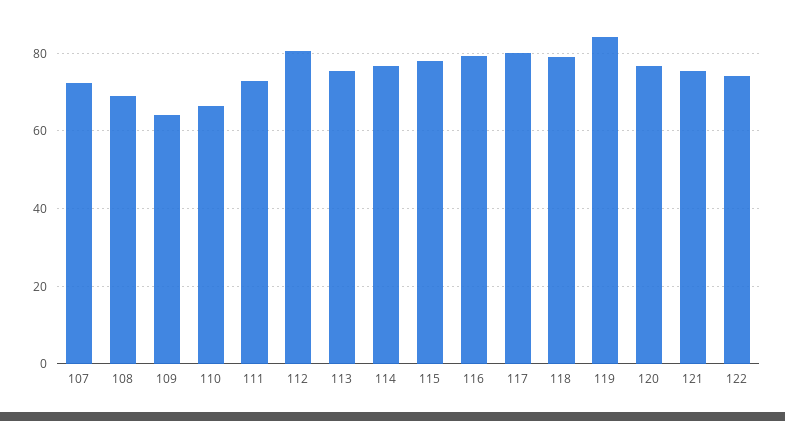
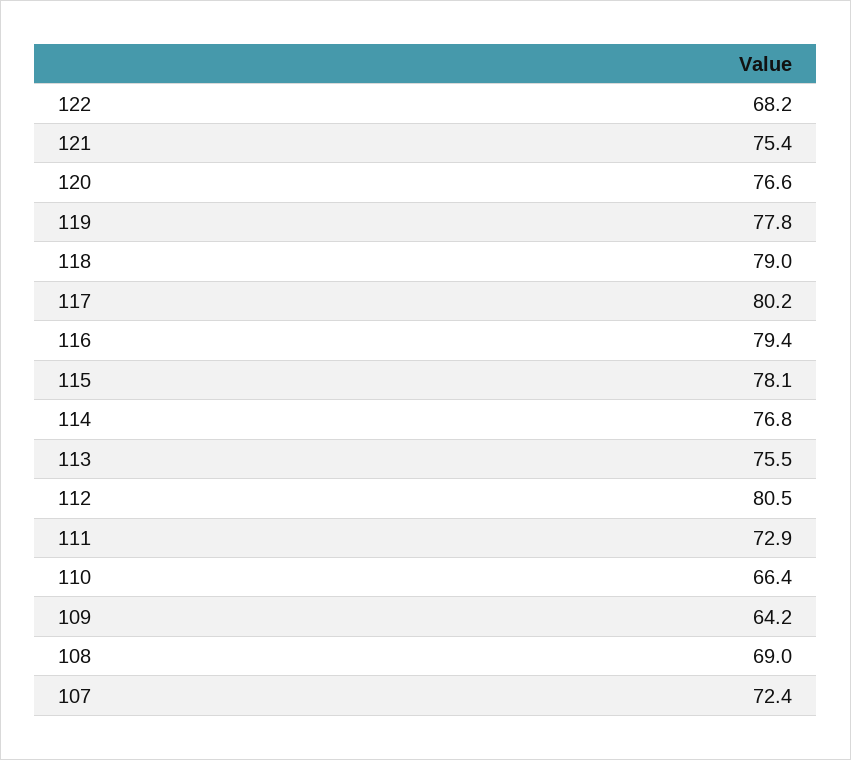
  {
    "107": 72.4,
    "108": 69,
    "109": 64.2,
    "110": 66.4,
    "111": 72.9,
    "112": 80.5,
    "113": 75.5,
    "114": 76.8,
    "115": 78.1,
    "116": 79.4,
    "117": 80.2,
    "118": 79,
-   "119": 84,
+   "119": 77.8,
    "120": 76.6,
    "121": 75.4,
-   "122": 74
+   "122": 68.2
  }

